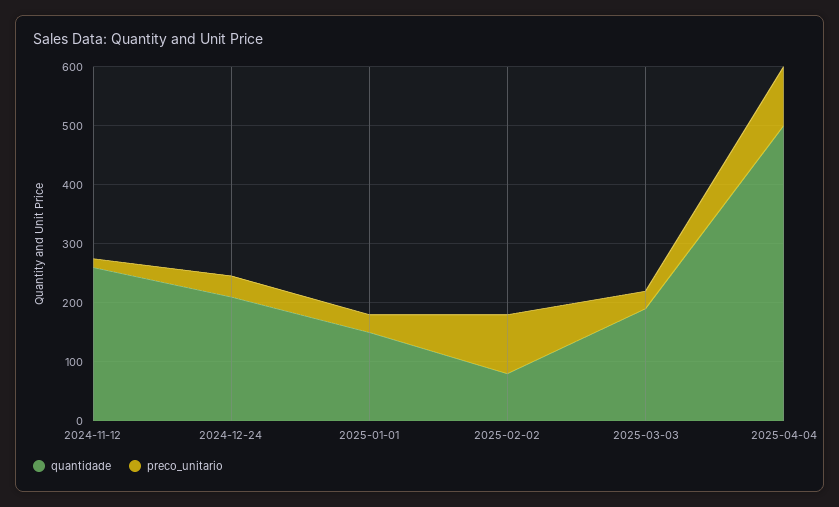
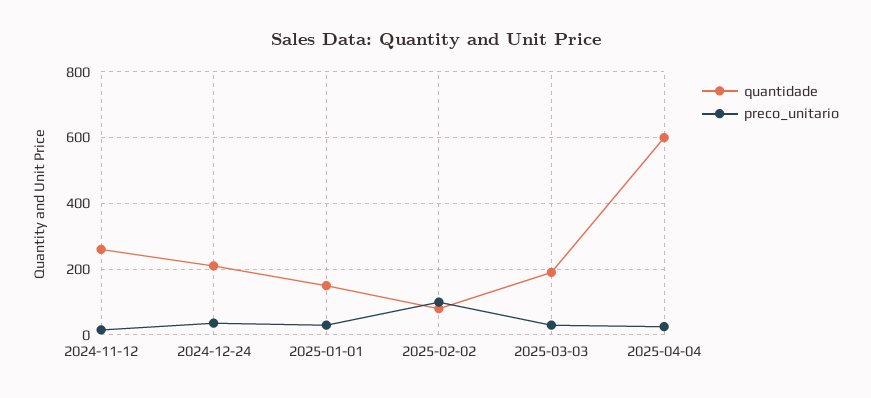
  {
    "quantidade": {
      "2024-11-12": 260,
      "2024-12-24": 220,
      "2025-01-01": 160,
      "2025-02-02": 80,
      "2025-03-03": 200,
-     "2025-04-04": 500
+     "2025-04-04": 600
    },
    "preco_unitario": {
      "2024-11-12": 20,
      "2024-12-24": 40,
      "2025-01-01": 20,
      "2025-02-02": 100,
      "2025-03-03": 20,
-     "2025-04-04": 100
+     "2025-04-04": 20
    }
  }

